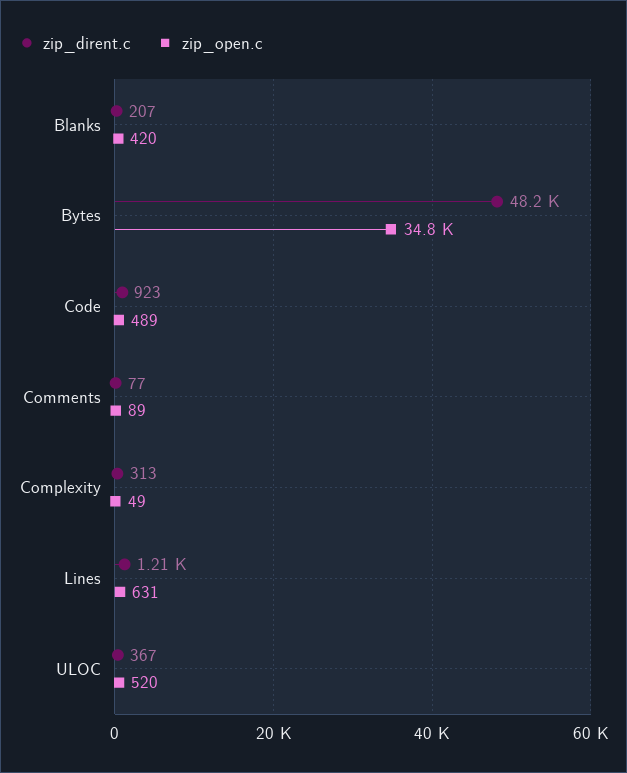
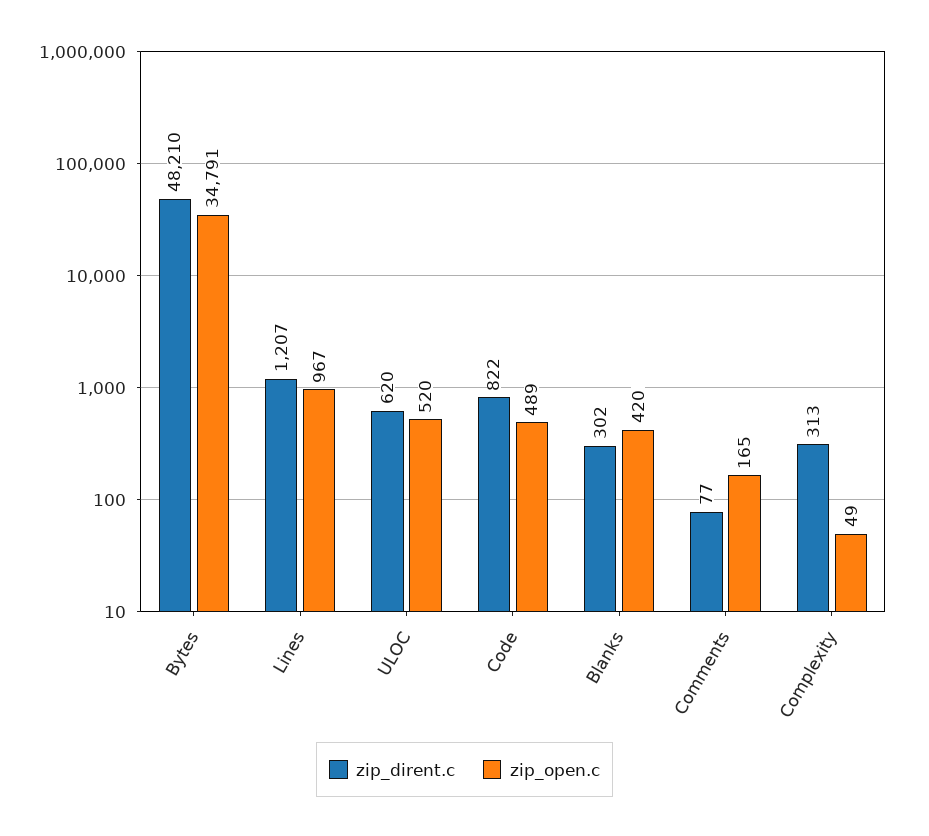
  {
    "zip_dirent.c": {
-     "Blanks": 207,
+     "Blanks": 302,
      "Bytes": 48210,
-     "Code": 923,
+     "Code": 822,
      "Comments": 77,
      "Complexity": 313,
      "Lines": 1207,
-     "ULOC": 367
+     "ULOC": 620
    },
    "zip_open.c": {
      "Blanks": 420,
      "Bytes": 34791,
      "Code": 489,
-     "Comments": 89,
+     "Comments": 165,
      "Complexity": 49,
-     "Lines": 631,
+     "Lines": 967,
      "ULOC": 520
    }
  }

